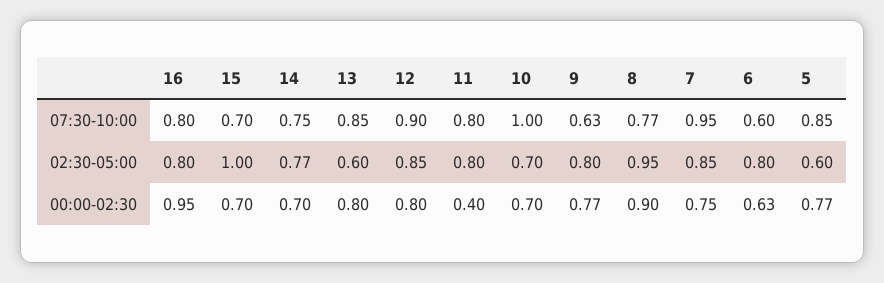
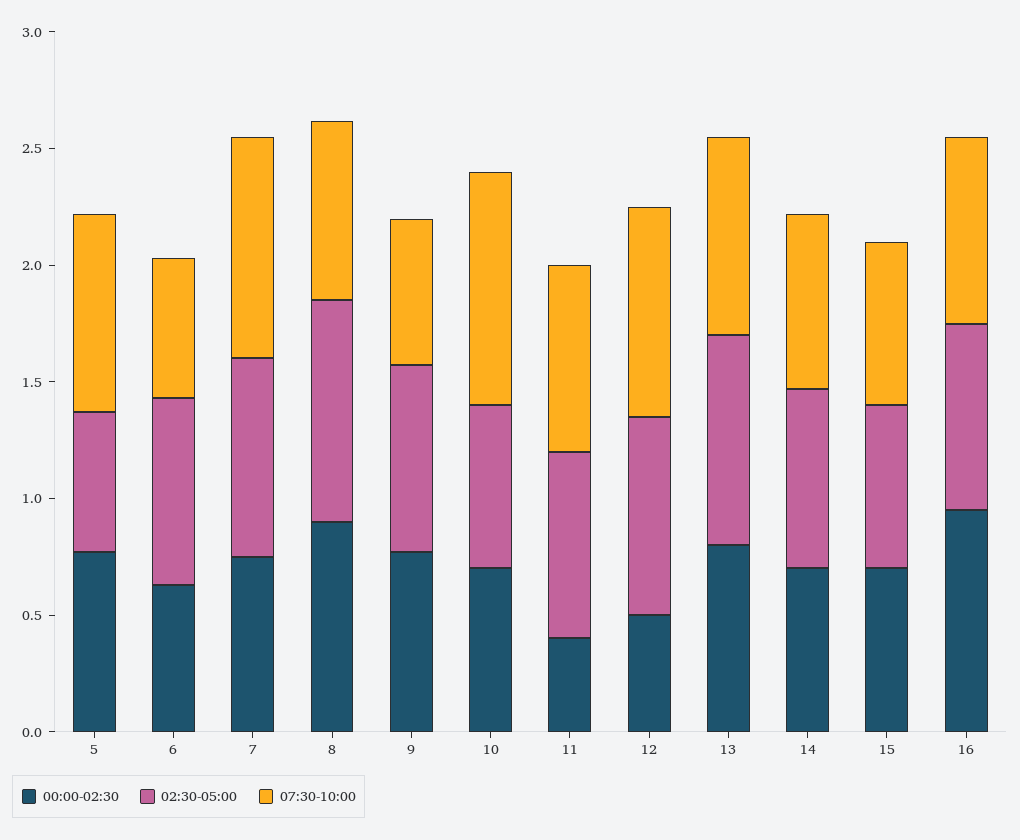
  {
    "07:30-10:00": {
      "16": 0.8,
      "15": 0.7,
      "14": 0.75,
      "13": 0.85,
      "12": 0.9,
      "11": 0.8,
      "10": 1,
      "9": 0.63,
      "8": 0.77,
      "7": 0.95,
      "6": 0.6,
      "5": 0.85
    },
    "02:30-05:00": {
      "16": 0.8,
-     "15": 1,
+     "15": 0.7,
      "14": 0.77,
-     "13": 0.6,
+     "13": 0.9,
      "12": 0.85,
      "11": 0.8,
      "10": 0.7,
      "9": 0.8,
      "8": 0.95,
      "7": 0.85,
      "6": 0.8,
      "5": 0.6
    },
    "00:00-02:30": {
      "16": 0.95,
      "15": 0.7,
      "14": 0.7,
      "13": 0.8,
-     "12": 0.8,
+     "12": 0.5,
      "11": 0.4,
      "10": 0.7,
      "9": 0.77,
      "8": 0.9,
      "7": 0.75,
      "6": 0.63,
      "5": 0.77
    }
  }

